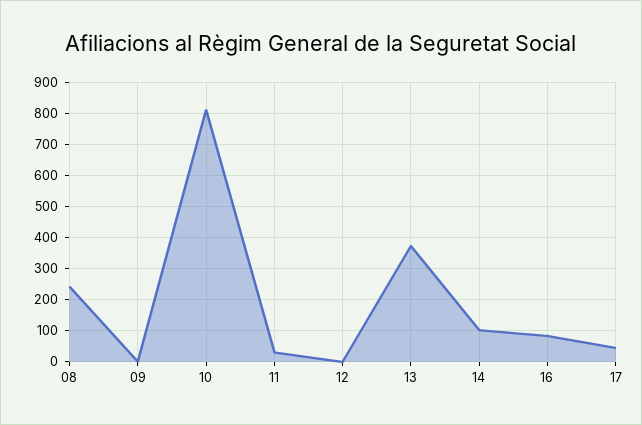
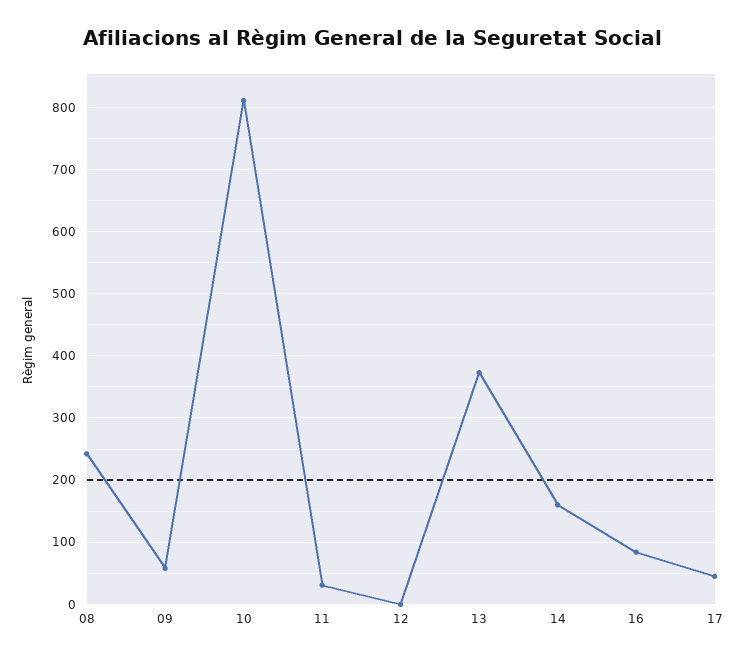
  {
    "08": 240,
-   "09": 0,
+   "09": 60,
    "10": 810,
    "11": 30,
    "12": 0,
    "13": 370,
-   "14": 100,
+   "14": 160,
    "16": 80,
    "17": 50
  }

